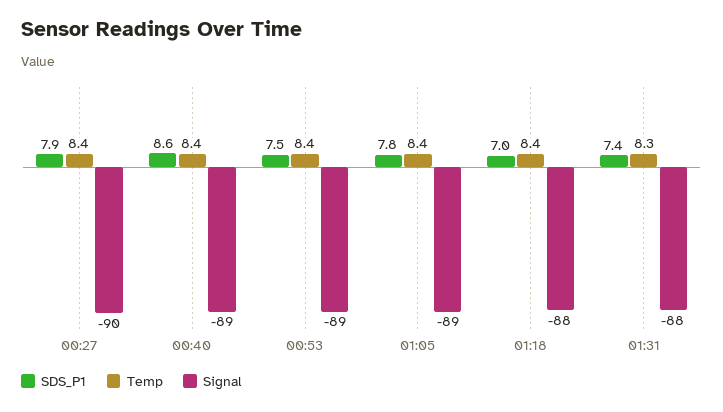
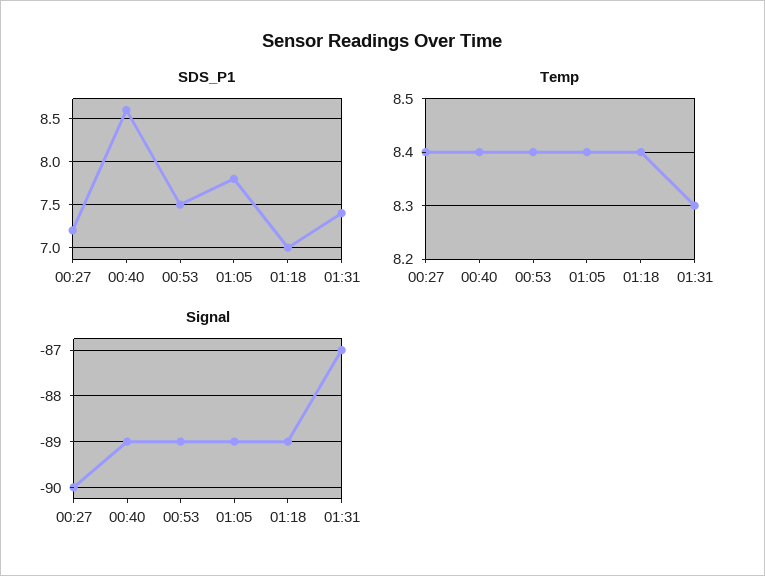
  {
    "SDS_P1": {
-     "00:27": 7.9,
+     "00:27": 7.2,
      "00:40": 8.6,
      "00:53": 7.5,
      "01:05": 7.8,
      "01:18": 7,
      "01:31": 7.4
    },
    "Temp": {
      "00:27": 8.4,
      "00:40": 8.4,
      "00:53": 8.4,
      "01:05": 8.4,
      "01:18": 8.4,
      "01:31": 8.3
    },
    "Signal": {
      "00:27": -90,
      "00:40": -89,
      "00:53": -89,
      "01:05": -89,
-     "01:18": -88,
+     "01:18": -89,
-     "01:31": -88
+     "01:31": -87
    }
  }

